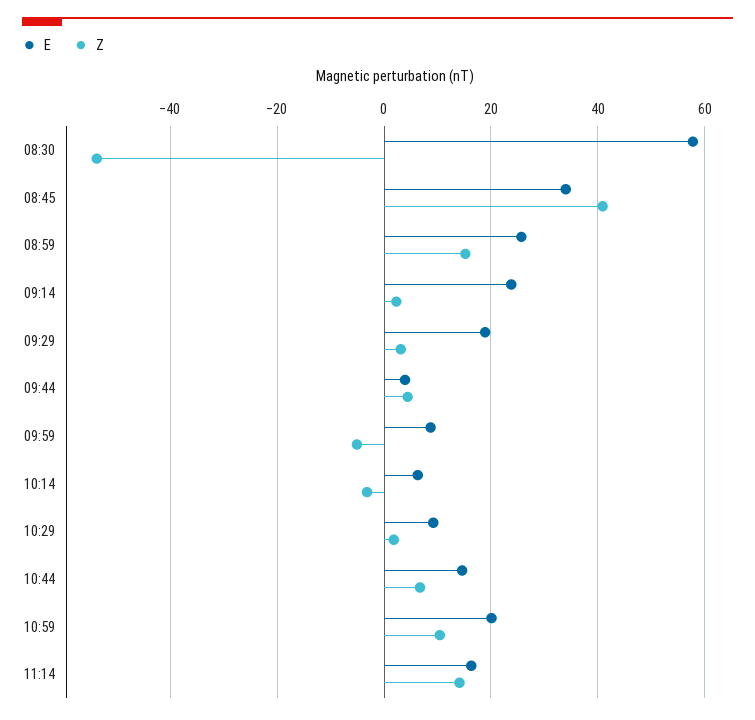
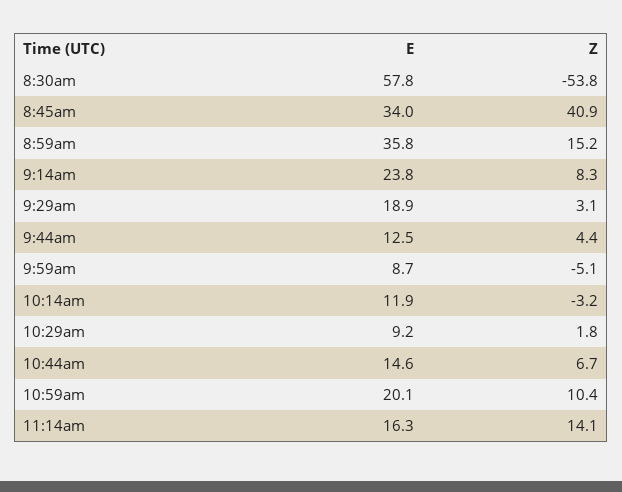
  {
    "E": {
      "08:30": 57.8,
      "08:45": 34,
-     "08:59": 26,
+     "08:59": 35.8,
      "09:14": 23.8,
      "09:29": 18.9,
-     "09:44": 4,
+     "09:44": 12.5,
      "09:59": 8.7,
-     "10:14": 6,
+     "10:14": 11.9,
      "10:29": 9.2,
      "10:44": 14.6,
      "10:59": 20.1,
      "11:14": 16.3
    },
    "Z": {
      "08:30": -53.8,
      "08:45": 40.9,
      "08:59": 15.2,
-     "09:14": 2,
+     "09:14": 8.3,
      "09:29": 3.1,
      "09:44": 4.4,
      "09:59": -5.1,
      "10:14": -3.2,
      "10:29": 1.8,
      "10:44": 6.7,
      "10:59": 10.4,
      "11:14": 14.1
    }
  }

